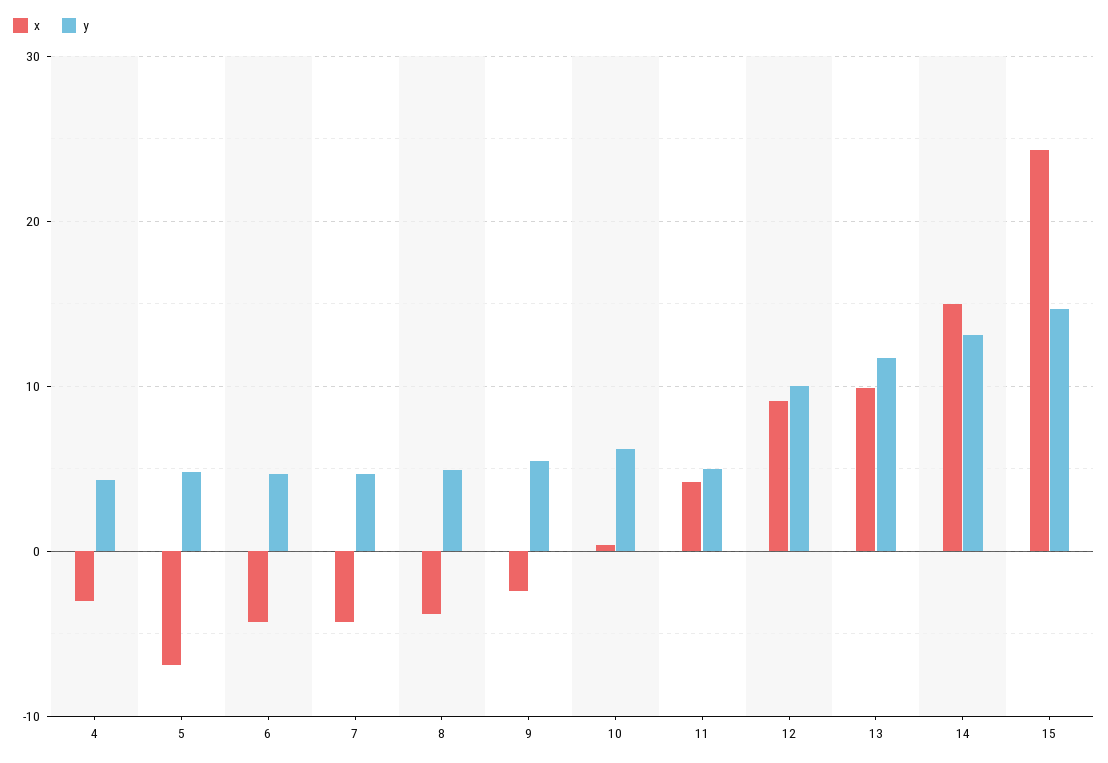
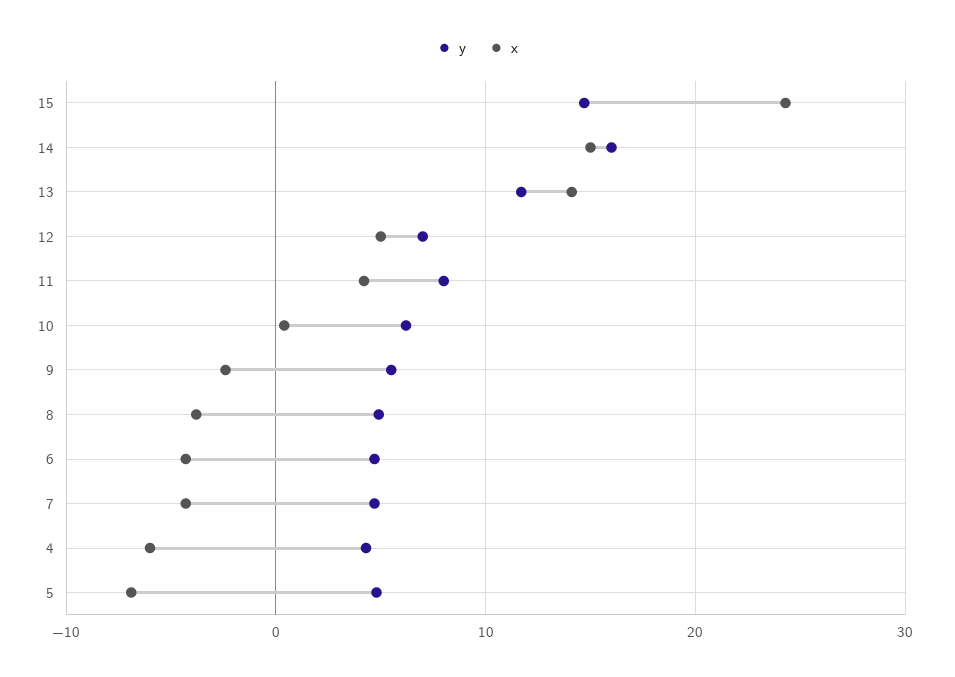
  {
    "x": {
-     "4": -3,
+     "4": -6,
      "5": -7,
      "6": -4,
      "7": -4,
      "8": -4,
      "9": -2,
      "10": 0,
      "11": 4,
-     "12": 9,
+     "12": 5,
-     "13": 10,
+     "13": 14,
      "14": 15,
      "15": 24
    },
    "y": {
      "4": 4,
      "5": 5,
      "6": 5,
      "7": 5,
      "8": 5,
      "9": 6,
      "10": 6,
-     "11": 5,
+     "11": 8,
-     "12": 10,
+     "12": 7,
      "13": 12,
-     "14": 13,
+     "14": 16,
      "15": 15
    }
  }

